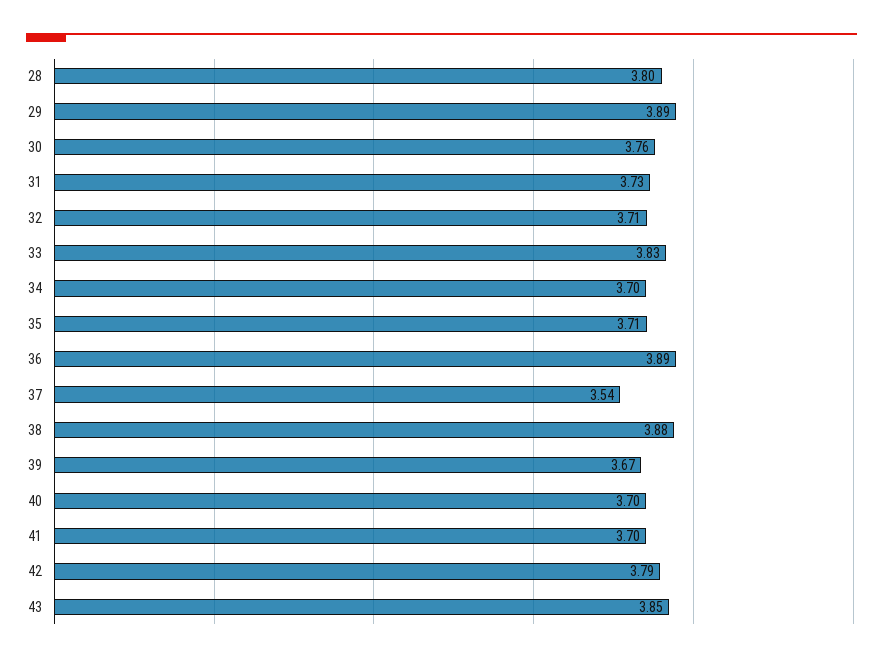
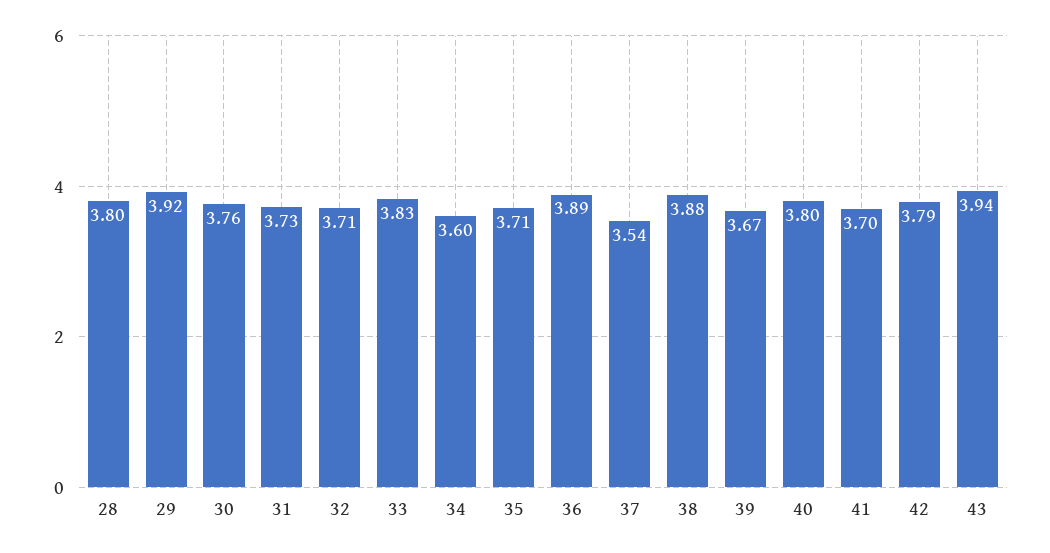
  {
    "28": 3.8,
-   "29": 3.89,
+   "29": 3.92,
    "30": 3.76,
    "31": 3.73,
    "32": 3.71,
    "33": 3.83,
-   "34": 3.7,
+   "34": 3.6,
    "35": 3.71,
    "36": 3.89,
    "37": 3.54,
    "38": 3.88,
    "39": 3.67,
-   "40": 3.7,
+   "40": 3.8,
    "41": 3.7,
    "42": 3.79,
-   "43": 3.85
+   "43": 3.94
  }

